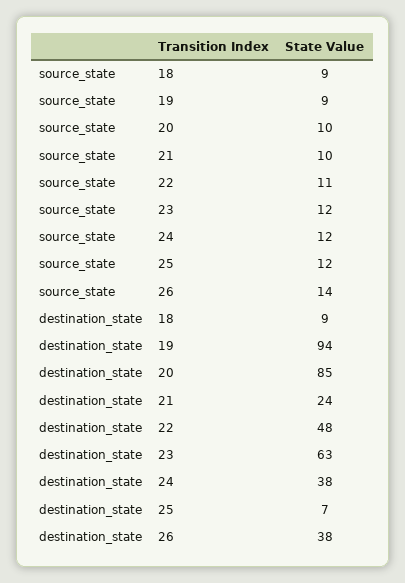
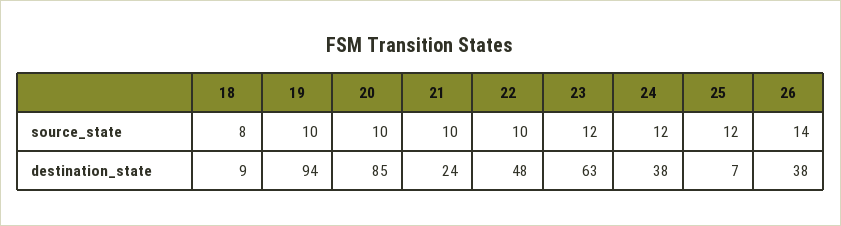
  {
    "source_state": {
-     "18": 9,
+     "18": 8,
-     "19": 9,
+     "19": 10,
      "20": 10,
      "21": 10,
-     "22": 11,
+     "22": 10,
      "23": 12,
      "24": 12,
      "25": 12,
      "26": 14
    },
    "destination_state": {
      "18": 9,
      "19": 94,
      "20": 85,
      "21": 24,
      "22": 48,
      "23": 63,
      "24": 38,
      "25": 7,
      "26": 38
    }
  }

